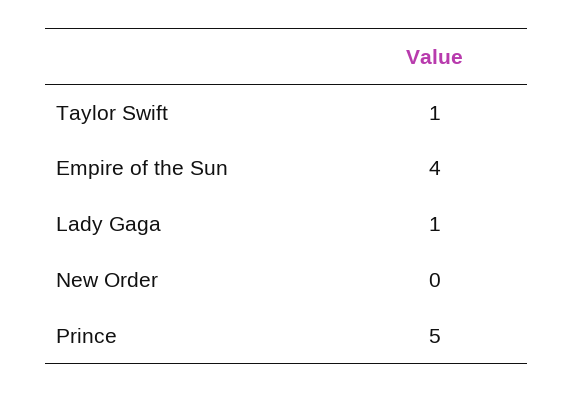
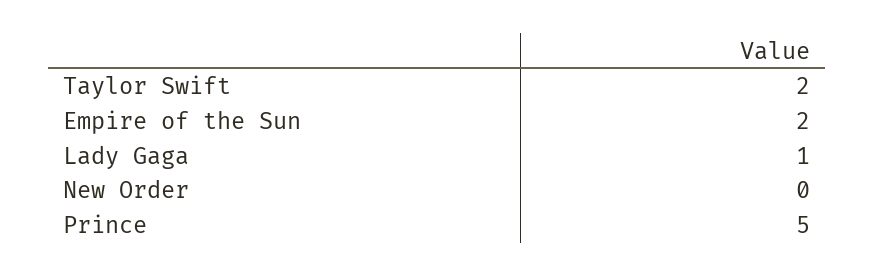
  {
-   "Taylor Swift": 1,
+   "Taylor Swift": 2,
-   "Empire of the Sun": 4,
+   "Empire of the Sun": 2,
    "Lady Gaga": 1,
    "New Order": 0,
    "Prince": 5
  }

